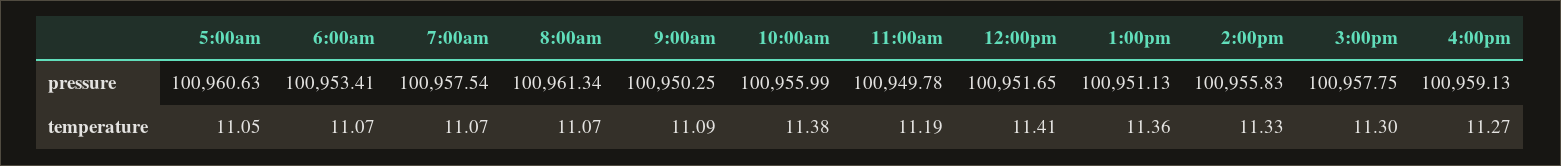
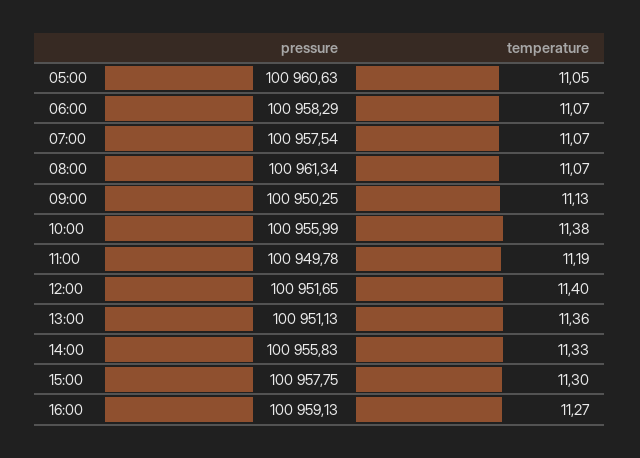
  {
    "5:00am": {
      "pressure": 100960.63,
      "temperature": 11.05
    },
    "6:00am": {
-     "pressure": 100953.41,
+     "pressure": 100958.29,
      "temperature": 11.07
    },
    "7:00am": {
      "pressure": 100957.54,
      "temperature": 11.07
    },
    "8:00am": {
      "pressure": 100961.34,
      "temperature": 11.07
    },
    "9:00am": {
      "pressure": 100950.25,
-     "temperature": 11.09
+     "temperature": 11.13
    },
    "10:00am": {
      "pressure": 100955.99,
      "temperature": 11.38
    },
    "11:00am": {
      "pressure": 100949.78,
      "temperature": 11.19
    },
    "12:00pm": {
      "pressure": 100951.65,
-     "temperature": 11.41
+     "temperature": 11.4
    },
    "1:00pm": {
      "pressure": 100951.13,
      "temperature": 11.36
    },
    "2:00pm": {
      "pressure": 100955.83,
      "temperature": 11.33
    },
    "3:00pm": {
      "pressure": 100957.75,
      "temperature": 11.3
    },
    "4:00pm": {
      "pressure": 100959.13,
      "temperature": 11.27
    }
  }

